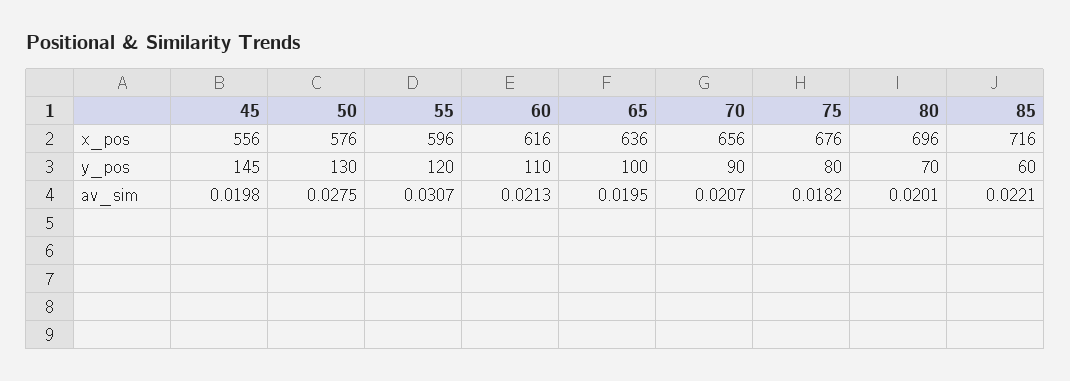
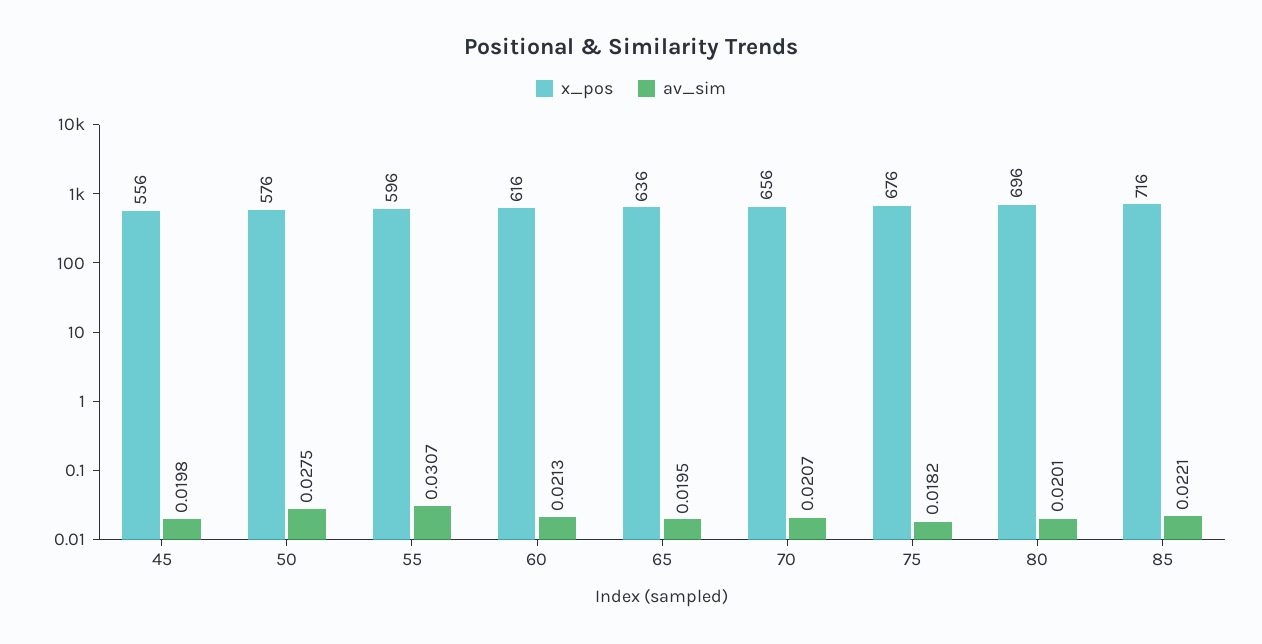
  {
    "x_pos": {
      "45": 556,
      "50": 576,
      "55": 596,
      "60": 616,
      "65": 636,
      "70": 656,
      "75": 676,
      "80": 696,
      "85": 716
    },
-   "y_pos": {
-     "45": 145,
-     "50": 130,
-     "55": 120,
-     "60": 110,
-     "65": 100,
-     "70": 90,
-     "75": 80,
-     "80": 70,
-     "85": 60
-   },
    "av_sim": {
      "45": 0.0198,
      "50": 0.0275,
      "55": 0.0307,
      "60": 0.0213,
      "65": 0.0195,
      "70": 0.0207,
      "75": 0.0182,
      "80": 0.0201,
      "85": 0.0221
    }
  }

